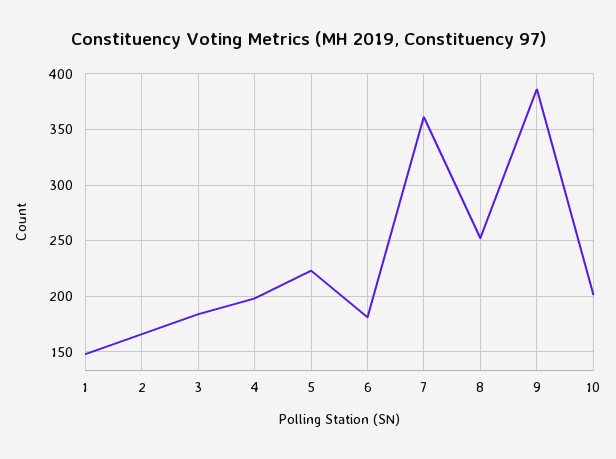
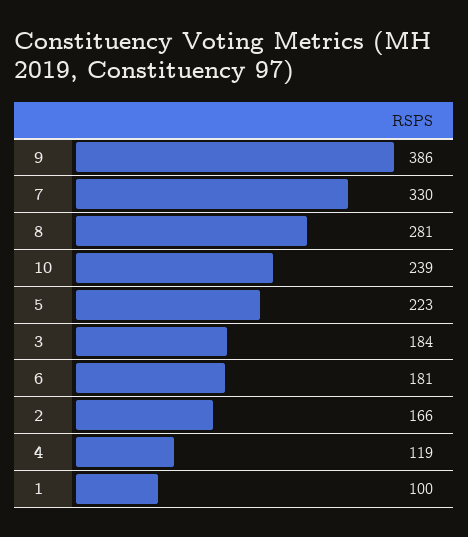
  {
-   "1": 150,
+   "1": 100,
    "2": 166,
    "3": 184,
-   "4": 200,
+   "4": 119,
    "5": 223,
    "6": 181,
-   "7": 360,
+   "7": 330,
-   "8": 250,
+   "8": 281,
    "9": 386,
-   "10": 200
+   "10": 239
  }

